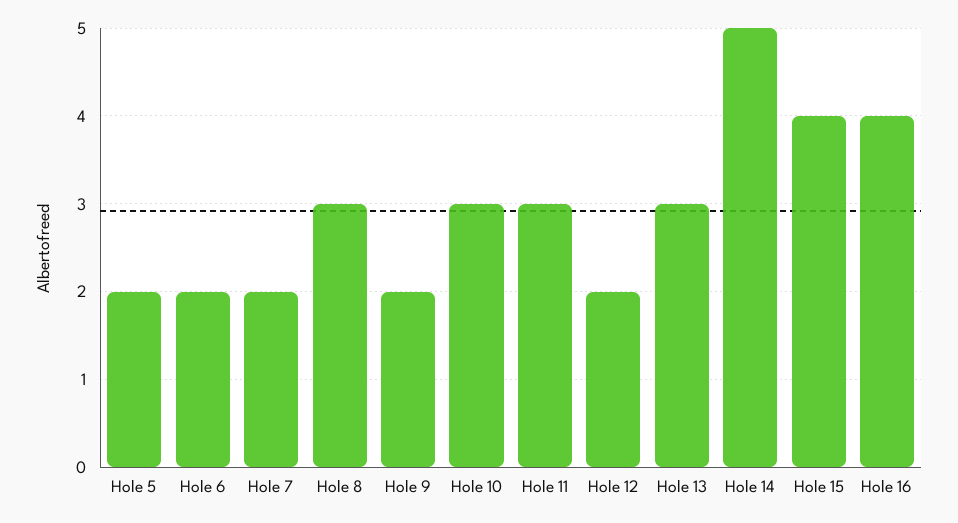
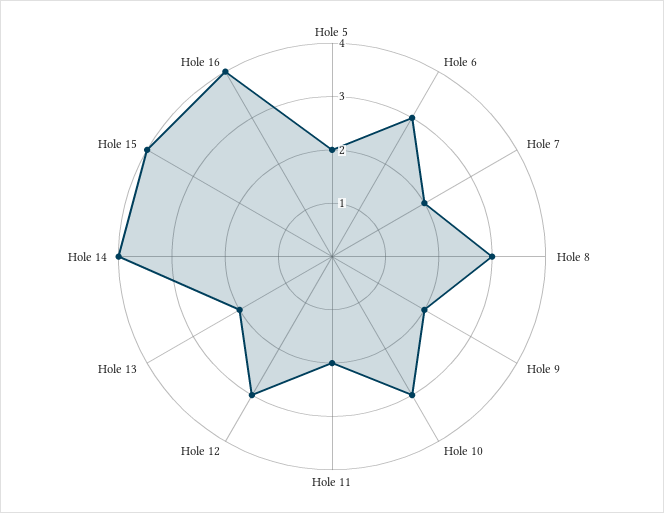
  {
    "Hole 5": 2,
-   "Hole 6": 2,
+   "Hole 6": 3,
    "Hole 7": 2,
    "Hole 8": 3,
    "Hole 9": 2,
    "Hole 10": 3,
-   "Hole 11": 3,
+   "Hole 11": 2,
-   "Hole 12": 2,
+   "Hole 12": 3,
-   "Hole 13": 3,
+   "Hole 13": 2,
-   "Hole 14": 5,
+   "Hole 14": 4,
    "Hole 15": 4,
    "Hole 16": 4
  }

